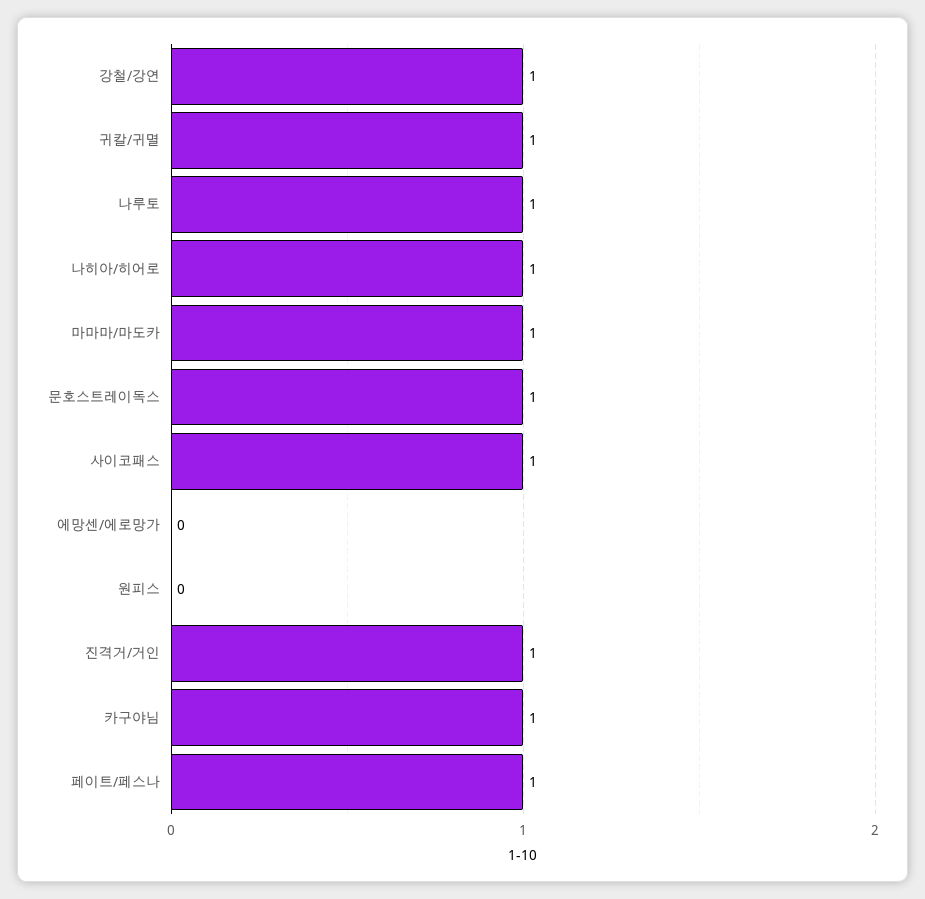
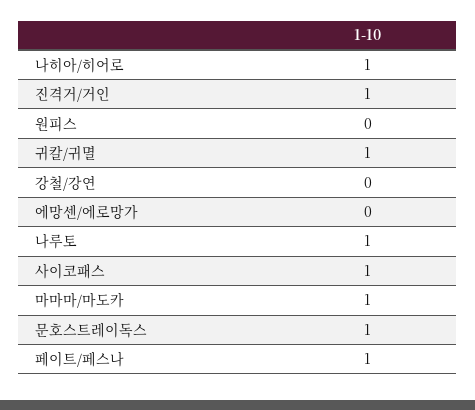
  {
-   "강철/강연": 1,
+   "강철/강연": 0,
    "귀칼/귀멸": 1,
    "나루토": 1,
    "나히아/히어로": 1,
    "마마마/마도카": 1,
    "문호스트레이독스": 1,
    "사이코패스": 1,
    "에망센/에로망가": 0,
    "원피스": 0,
    "진격거/거인": 1,
-   "카구야님": 1,
    "페이트/페스나": 1
  }

